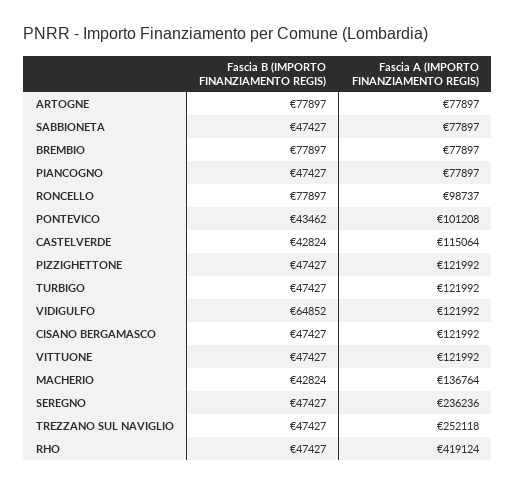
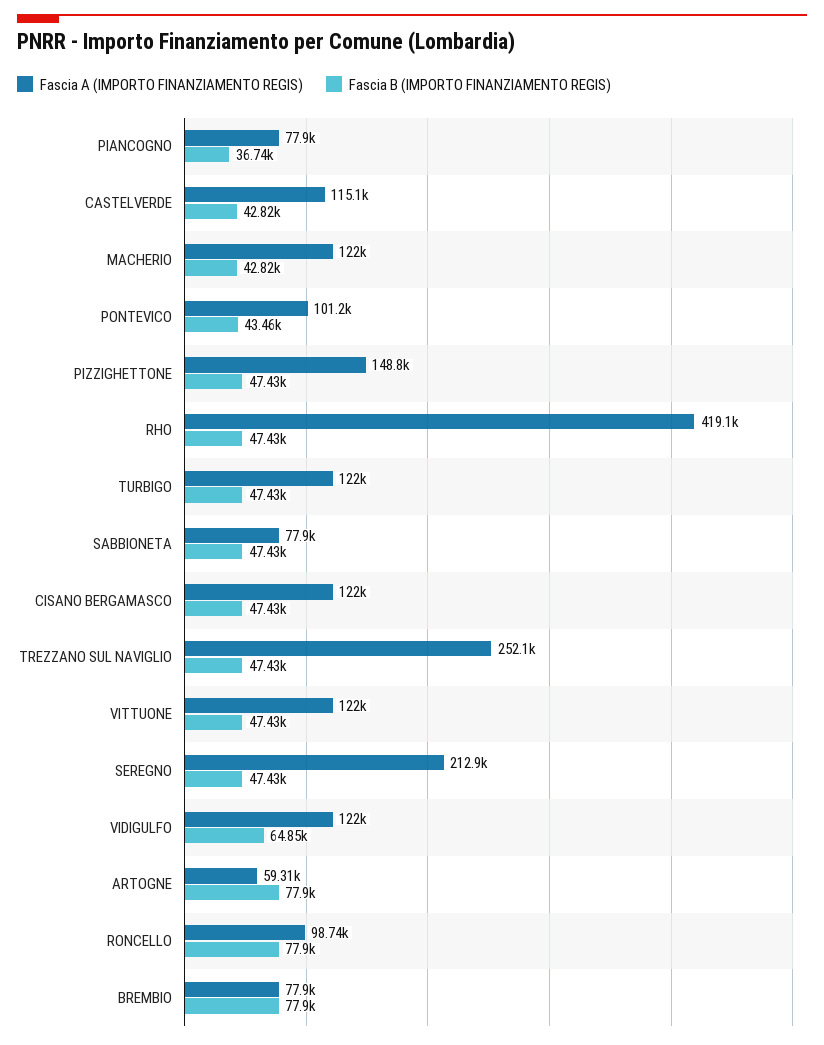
  {
    "Fascia B (IMPORTO FINANZIAMENTO REGIS)": {
      "ARTOGNE": 77897,
      "SABBIONETA": 47427,
      "BREMBIO": 77897,
-     "PIANCOGNO": 47427,
+     "PIANCOGNO": 36740,
      "RONCELLO": 77897,
      "PONTEVICO": 43462,
      "CASTELVERDE": 42824,
      "PIZZIGHETTONE": 47427,
      "TURBIGO": 47427,
      "VIDIGULFO": 64852,
      "CISANO BERGAMASCO": 47427,
      "VITTUONE": 47427,
      "MACHERIO": 42824,
      "SEREGNO": 47427,
      "TREZZANO SUL NAVIGLIO": 47427,
      "RHO": 47427
    },
    "Fascia A (IMPORTO FINANZIAMENTO REGIS)": {
-     "ARTOGNE": 77897,
+     "ARTOGNE": 59310,
      "SABBIONETA": 77897,
      "BREMBIO": 77897,
      "PIANCOGNO": 77897,
      "RONCELLO": 98737,
      "PONTEVICO": 101208,
      "CASTELVERDE": 115064,
-     "PIZZIGHETTONE": 121992,
+     "PIZZIGHETTONE": 148800,
      "TURBIGO": 121992,
      "VIDIGULFO": 121992,
      "CISANO BERGAMASCO": 121992,
      "VITTUONE": 121992,
-     "MACHERIO": 136764,
+     "MACHERIO": 122000,
-     "SEREGNO": 236236,
+     "SEREGNO": 212900,
      "TREZZANO SUL NAVIGLIO": 252118,
      "RHO": 419124
    }
  }

